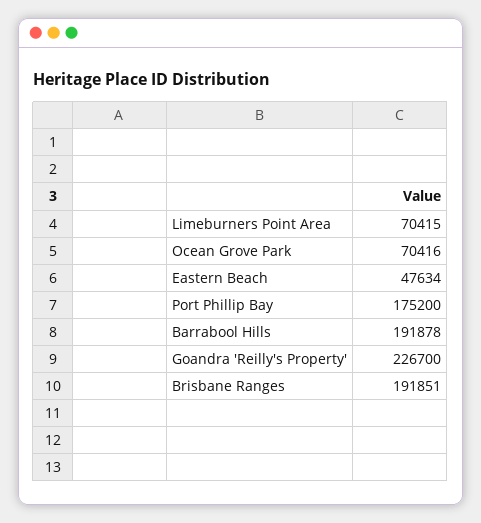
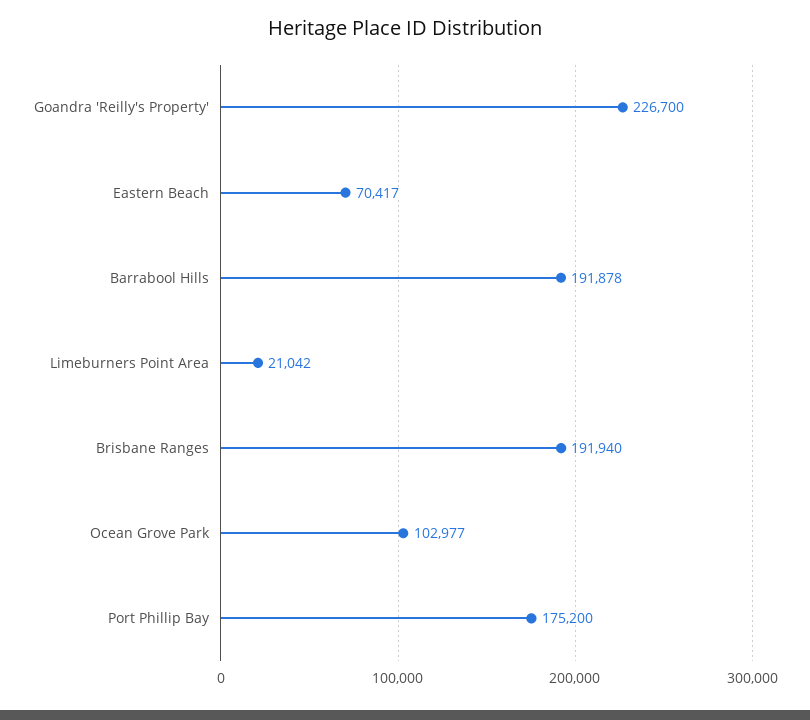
  {
-   "Limeburners Point Area": 70415,
+   "Limeburners Point Area": 21042,
-   "Ocean Grove Park": 70416,
+   "Ocean Grove Park": 102977,
-   "Eastern Beach": 47634,
+   "Eastern Beach": 70417,
    "Port Phillip Bay": 175200,
    "Barrabool Hills": 191878,
    "Goandra 'Reilly's Property'": 226700,
-   "Brisbane Ranges": 191851
+   "Brisbane Ranges": 191940
  }

